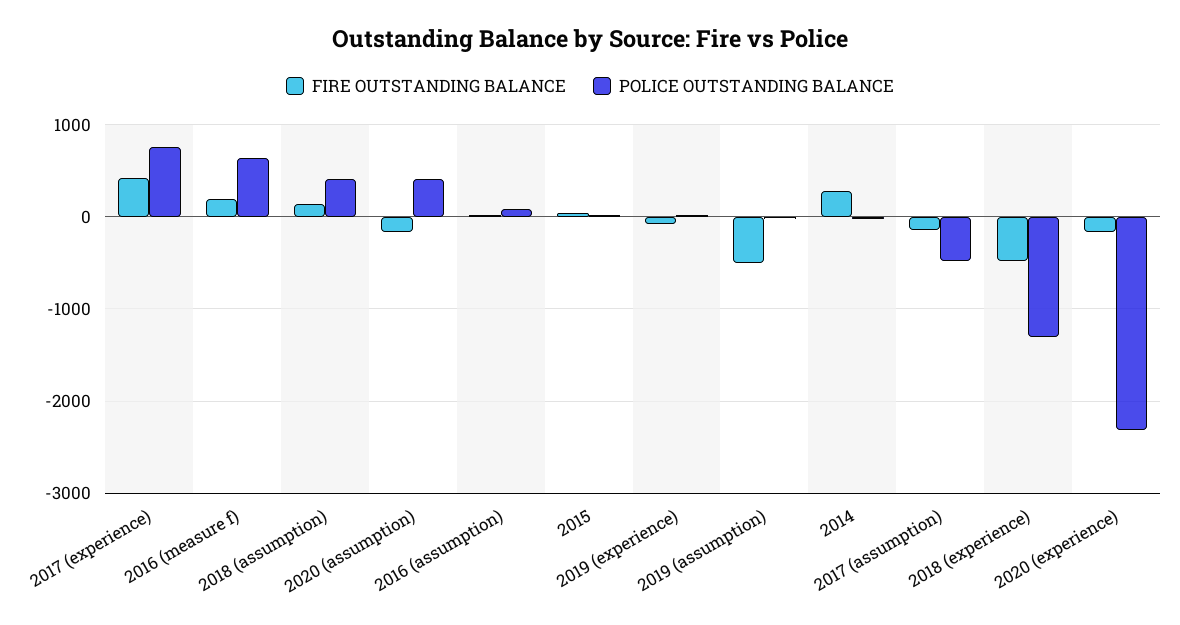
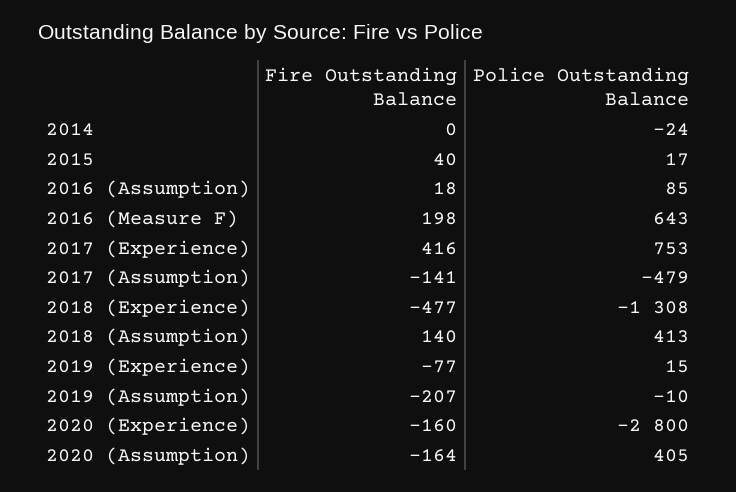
  {
    "FIRE OUTSTANDING BALANCE": {
      "2017 (experience)": 416,
      "2016 (measure f)": 198,
      "2018 (assumption)": 140,
      "2020 (assumption)": -164,
      "2016 (assumption)": 18,
      "2015": 40,
      "2019 (experience)": -77,
-     "2019 (assumption)": -500,
+     "2019 (assumption)": -207,
-     "2014": 300,
+     "2014": 0,
      "2017 (assumption)": -141,
      "2018 (experience)": -477,
      "2020 (experience)": -160
    },
    "POLICE OUTSTANDING BALANCE": {
      "2017 (experience)": 753,
      "2016 (measure f)": 643,
      "2018 (assumption)": 413,
      "2020 (assumption)": 405,
      "2016 (assumption)": 85,
      "2015": 17,
      "2019 (experience)": 15,
      "2019 (assumption)": -10,
      "2014": -24,
      "2017 (assumption)": -479,
      "2018 (experience)": -1308,
-     "2020 (experience)": -2300
+     "2020 (experience)": -2800
    }
  }

